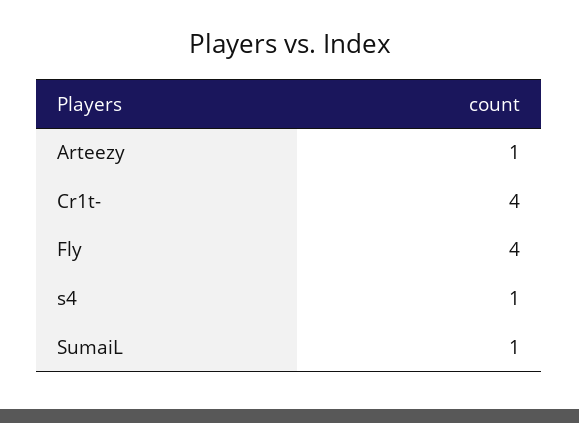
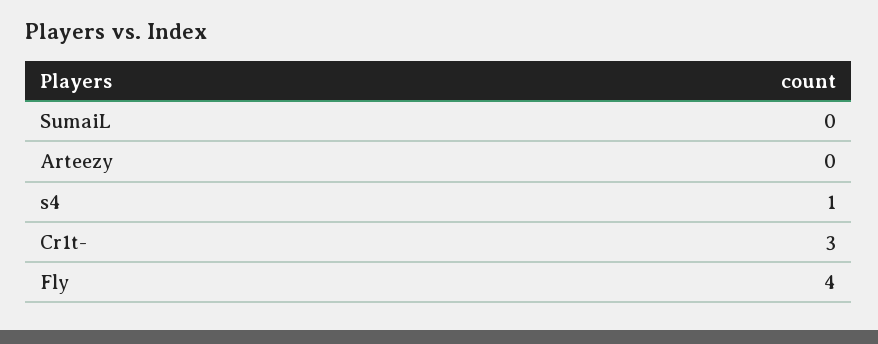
  {
-   "Arteezy": 1,
+   "Arteezy": 0,
-   "Cr1t-": 4,
+   "Cr1t-": 3,
    "Fly": 4,
    "s4": 1,
-   "SumaiL": 1
+   "SumaiL": 0
  }

